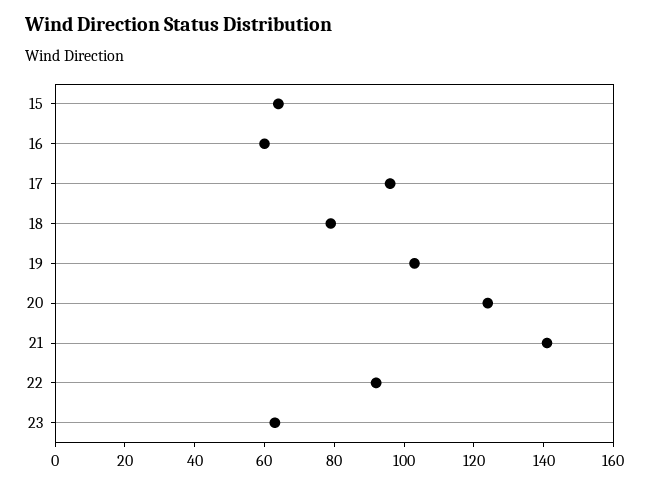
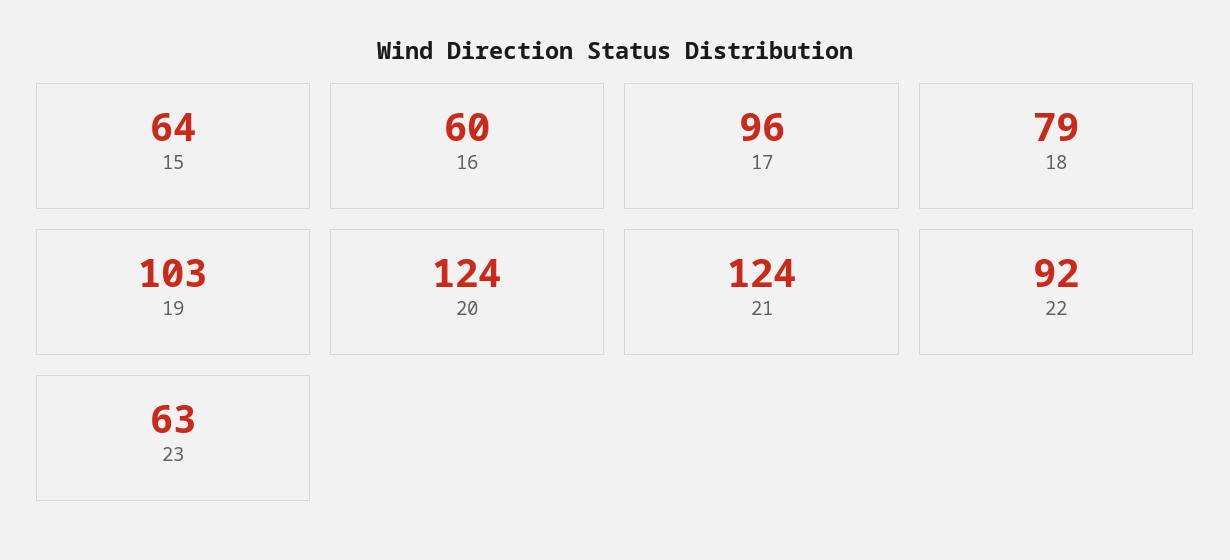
  {
    "15": 64,
    "16": 60,
    "17": 96,
    "18": 79,
    "19": 103,
    "20": 124,
-   "21": 140,
+   "21": 124,
    "22": 92,
    "23": 63
  }

